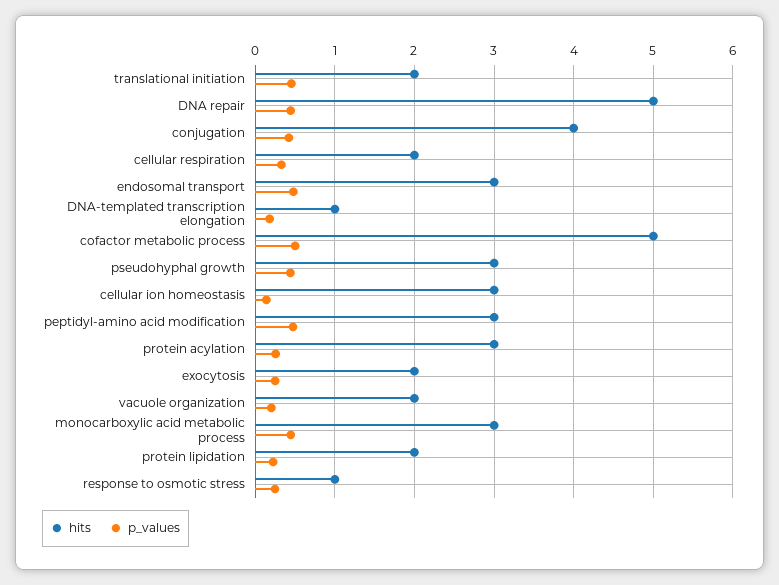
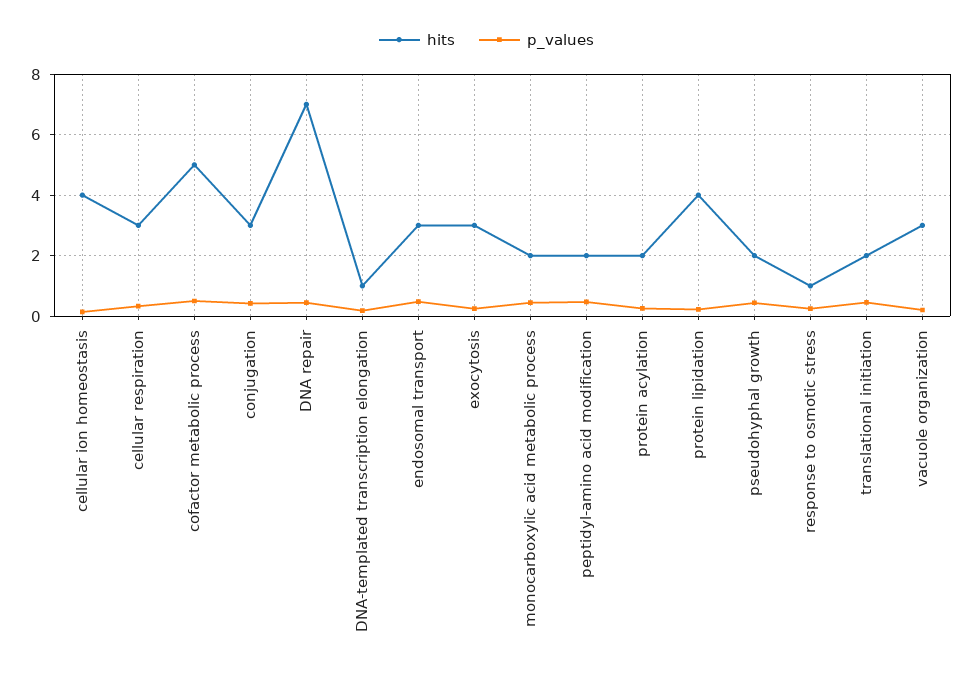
  {
    "hits": {
      "translational initiation": 2,
-     "DNA repair": 5,
+     "DNA repair": 7,
-     "conjugation": 4,
+     "conjugation": 3,
-     "cellular respiration": 2,
+     "cellular respiration": 3,
      "endosomal transport": 3,
      "DNA-templated transcription elongation": 1,
      "cofactor metabolic process": 5,
-     "pseudohyphal growth": 3,
+     "pseudohyphal growth": 2,
-     "cellular ion homeostasis": 3,
+     "cellular ion homeostasis": 4,
-     "peptidyl-amino acid modification": 3,
+     "peptidyl-amino acid modification": 2,
-     "protein acylation": 3,
+     "protein acylation": 2,
-     "exocytosis": 2,
+     "exocytosis": 3,
-     "vacuole organization": 2,
+     "vacuole organization": 3,
-     "monocarboxylic acid metabolic process": 3,
+     "monocarboxylic acid metabolic process": 2,
-     "protein lipidation": 2,
+     "protein lipidation": 4,
      "response to osmotic stress": 1
    },
    "p_values": {
      "translational initiation": 0.5,
      "DNA repair": 0.4,
      "conjugation": 0.4,
      "cellular respiration": 0.3,
      "endosomal transport": 0.5,
      "DNA-templated transcription elongation": 0.2,
      "cofactor metabolic process": 0.5,
      "pseudohyphal growth": 0.4,
      "cellular ion homeostasis": 0.1,
      "peptidyl-amino acid modification": 0.5,
      "protein acylation": 0.3,
      "exocytosis": 0.2,
      "vacuole organization": 0.2,
      "monocarboxylic acid metabolic process": 0.4,
      "protein lipidation": 0.2,
      "response to osmotic stress": 0.2
    }
  }

